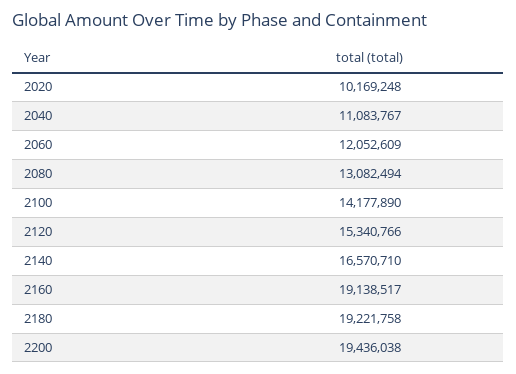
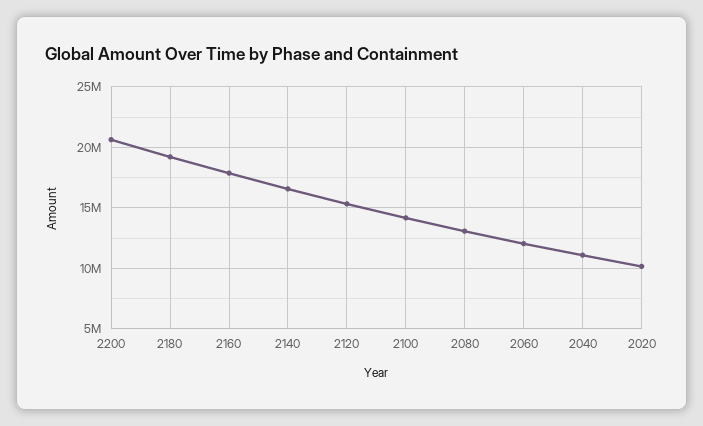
  {
    "2020": 10169248,
    "2040": 11083767,
    "2060": 12052609,
    "2080": 13082494,
    "2100": 14177890,
    "2120": 15340766,
    "2140": 16570710,
-   "2160": 19138517,
+   "2160": 18000000,
    "2180": 19221758,
-   "2200": 19436038
+   "2200": 20500000
  }

